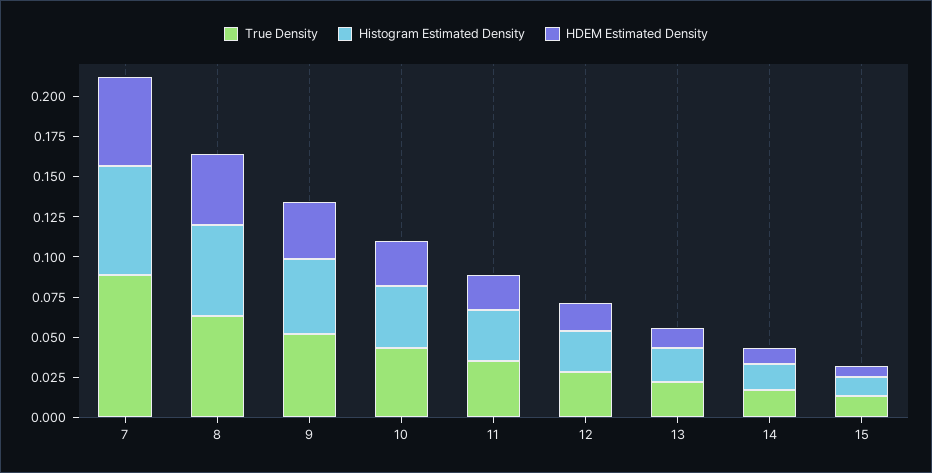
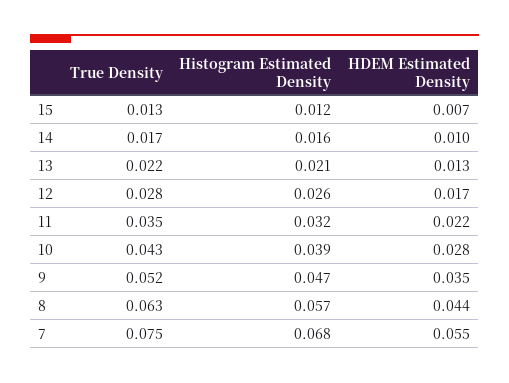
  {
    "True Density": {
-     "7": 0.09,
+     "7": 0.075,
      "8": 0.063,
      "9": 0.052,
      "10": 0.043,
      "11": 0.035,
      "12": 0.028,
      "13": 0.022,
      "14": 0.017,
      "15": 0.013
    },
    "Histogram Estimated Density": {
      "7": 0.068,
      "8": 0.057,
      "9": 0.047,
      "10": 0.039,
      "11": 0.032,
      "12": 0.026,
      "13": 0.021,
      "14": 0.016,
      "15": 0.012
    },
    "HDEM Estimated Density": {
      "7": 0.055,
      "8": 0.044,
      "9": 0.035,
      "10": 0.028,
      "11": 0.022,
      "12": 0.017,
      "13": 0.013,
      "14": 0.01,
      "15": 0.007
    }
  }

